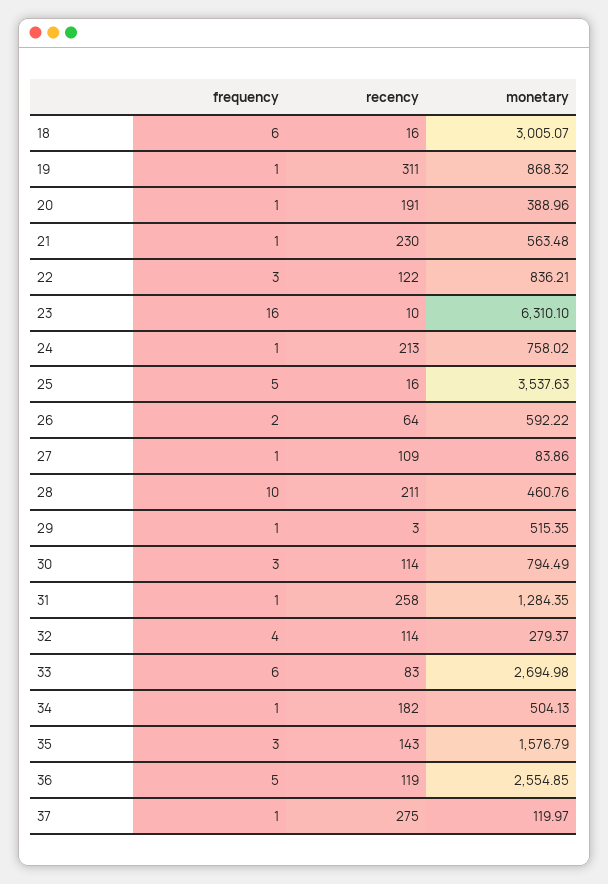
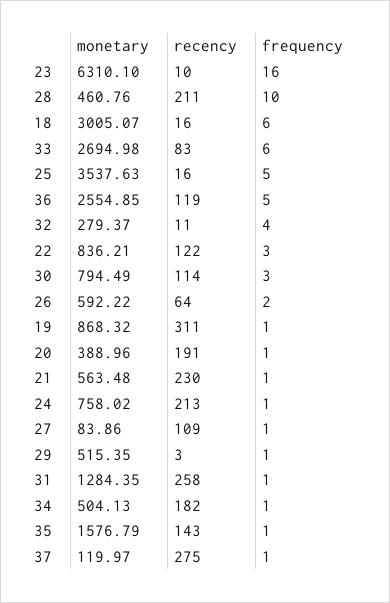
  {
    "frequency": {
      "18": 6,
      "19": 1,
      "20": 1,
      "21": 1,
      "22": 3,
      "23": 16,
      "24": 1,
      "25": 5,
      "26": 2,
      "27": 1,
      "28": 10,
      "29": 1,
      "30": 3,
      "31": 1,
      "32": 4,
      "33": 6,
      "34": 1,
-     "35": 3,
+     "35": 1,
      "36": 5,
      "37": 1
    },
    "recency": {
      "18": 16,
      "19": 311,
      "20": 191,
      "21": 230,
      "22": 122,
      "23": 10,
      "24": 213,
      "25": 16,
      "26": 64,
      "27": 109,
      "28": 211,
      "29": 3,
      "30": 114,
      "31": 258,
-     "32": 114,
+     "32": 11,
      "33": 83,
      "34": 182,
      "35": 143,
      "36": 119,
      "37": 275
    },
    "monetary": {
      "18": 3005.07,
      "19": 868.32,
      "20": 388.96,
      "21": 563.48,
      "22": 836.21,
      "23": 6310.1,
      "24": 758.02,
      "25": 3537.63,
      "26": 592.22,
      "27": 83.86,
      "28": 460.76,
      "29": 515.35,
      "30": 794.49,
      "31": 1284.35,
      "32": 279.37,
      "33": 2694.98,
      "34": 504.13,
      "35": 1576.79,
      "36": 2554.85,
      "37": 119.97
    }
  }

